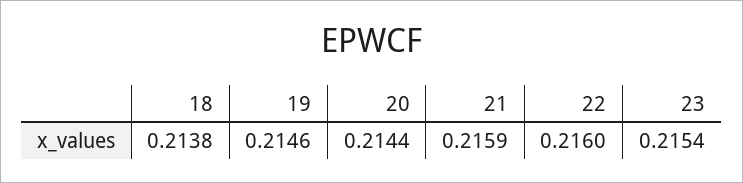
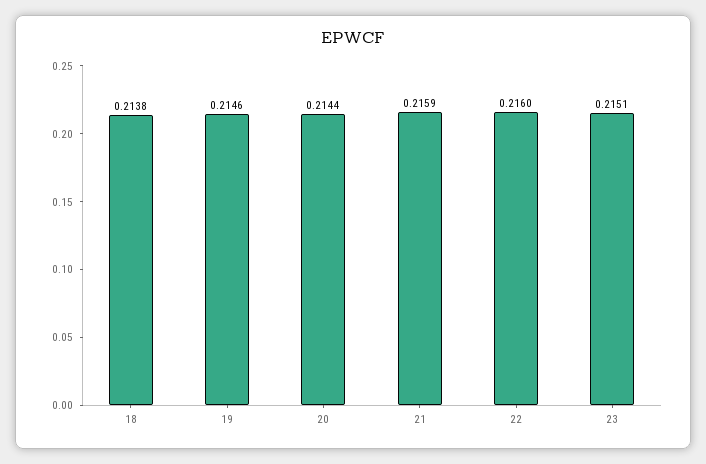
  {
    "18": 0.2138,
    "19": 0.2146,
    "20": 0.2144,
    "21": 0.2159,
    "22": 0.216,
-   "23": 0.2154
+   "23": 0.2151
  }

